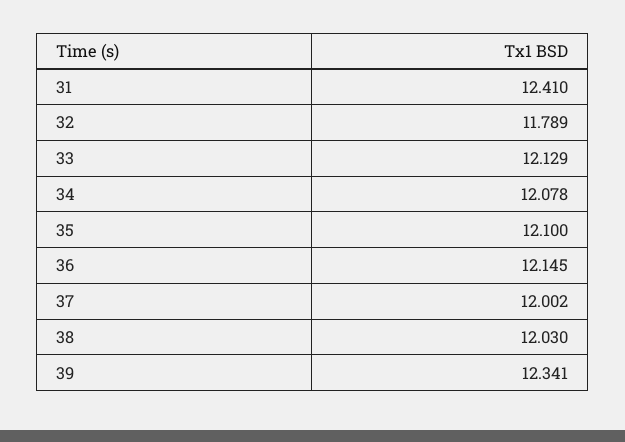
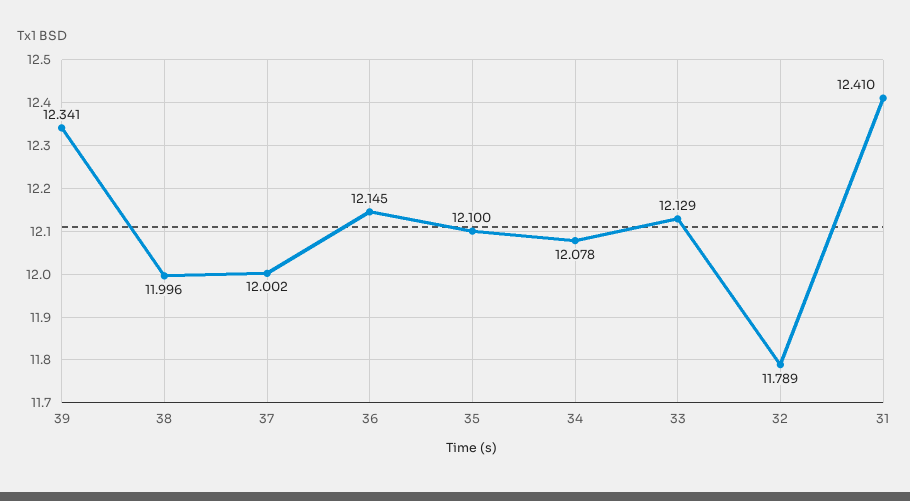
  {
    "31": 12.41,
    "32": 11.789,
    "33": 12.129,
    "34": 12.078,
    "35": 12.1,
    "36": 12.145,
    "37": 12.002,
-   "38": 12.03,
+   "38": 11.996,
    "39": 12.341
  }

